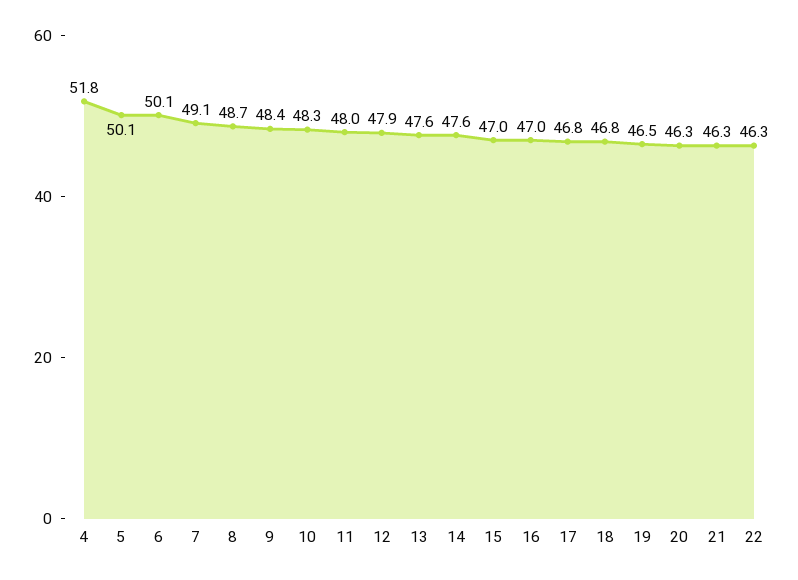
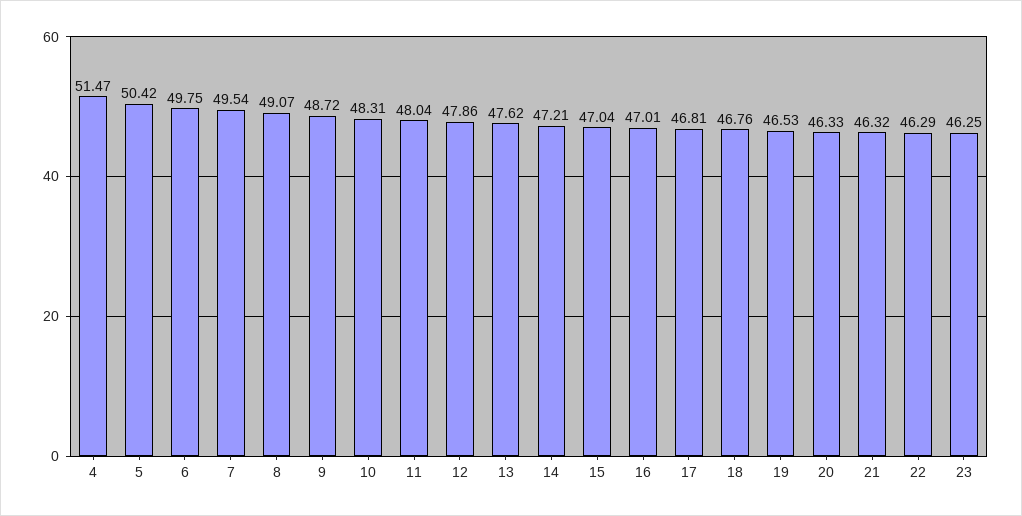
  {
-   "4": 51.8,
+   "4": 51.47,
-   "5": 50.1,
+   "5": 50.42,
-   "6": 50.1,
+   "6": 49.75,
-   "7": 49.1,
+   "7": 49.54,
-   "8": 48.7,
+   "8": 49.07,
-   "9": 48.4,
+   "9": 48.72,
    "10": 48.31,
    "11": 48.04,
    "12": 47.86,
    "13": 47.62,
-   "14": 47.6,
+   "14": 47.21,
    "15": 47.04,
    "16": 47.01,
    "17": 46.81,
    "18": 46.76,
    "19": 46.53,
    "20": 46.33,
    "21": 46.32,
-   "22": 46.29
+   "22": 46.29,
+   "23": 46.25
  }

